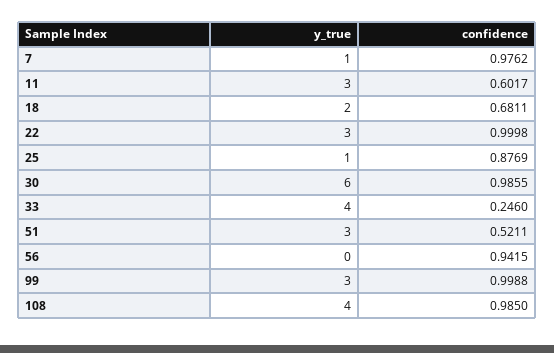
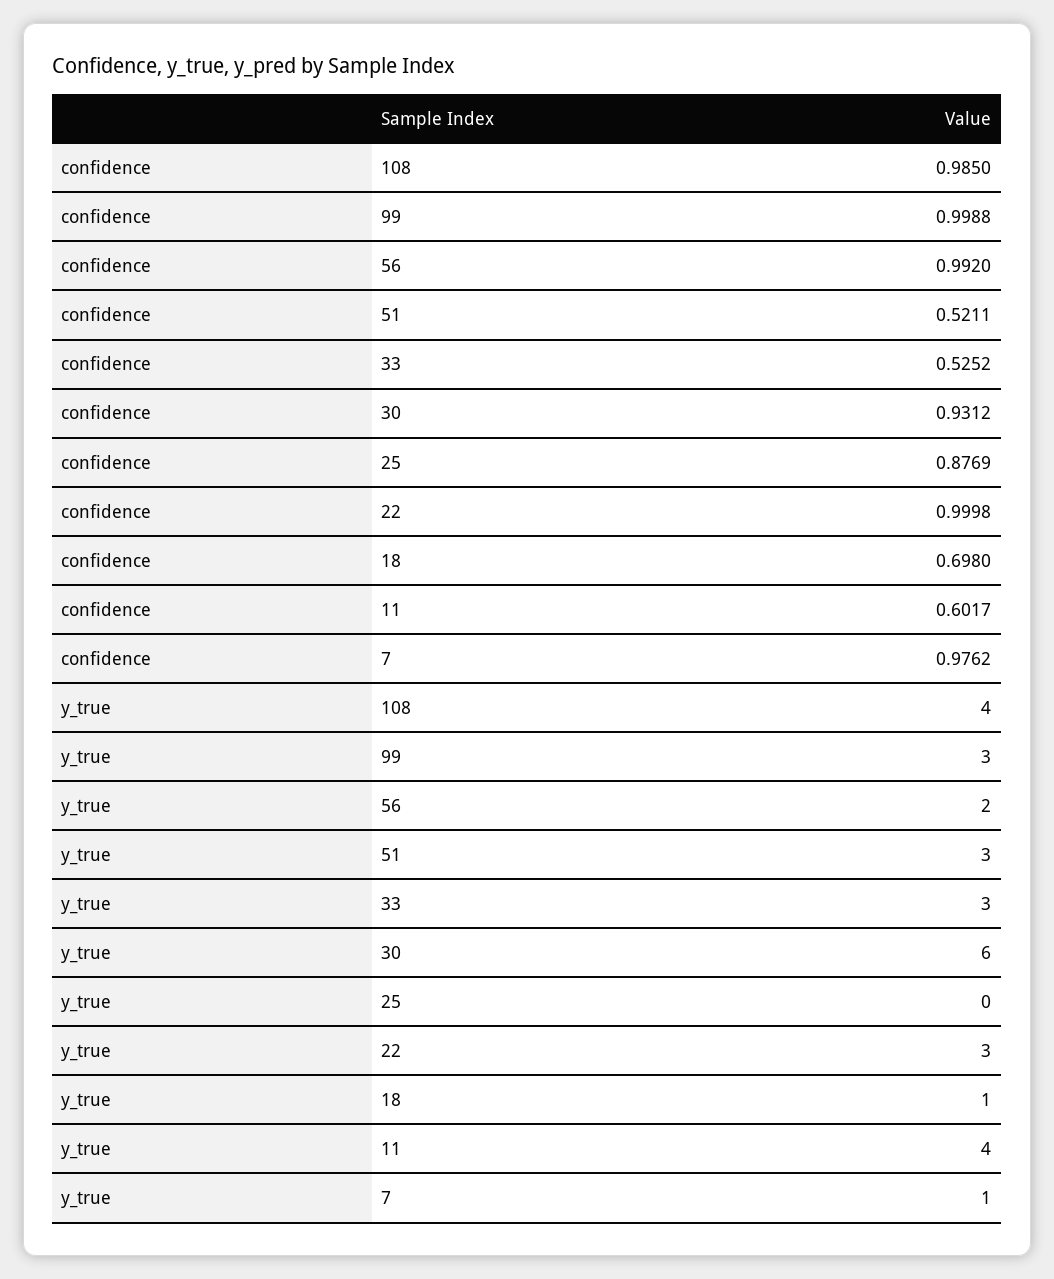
  {
    "y_true": {
      "7": 1,
-     "11": 3,
+     "11": 4,
-     "18": 2,
+     "18": 1,
      "22": 3,
-     "25": 1,
+     "25": 0,
      "30": 6,
-     "33": 4,
+     "33": 3,
      "51": 3,
-     "56": 0,
+     "56": 2,
      "99": 3,
      "108": 4
    },
    "confidence": {
      "7": 0.9762,
      "11": 0.6017,
-     "18": 0.6811,
+     "18": 0.698,
      "22": 0.9998,
      "25": 0.8769,
-     "30": 0.9855,
+     "30": 0.9312,
-     "33": 0.246,
+     "33": 0.5252,
      "51": 0.5211,
-     "56": 0.9415,
+     "56": 0.992,
      "99": 0.9988,
      "108": 0.985
    }
  }

